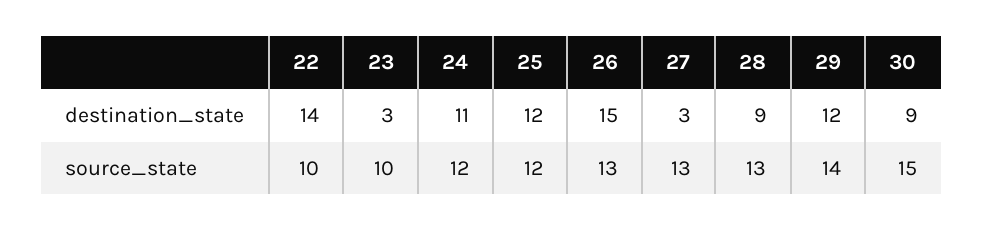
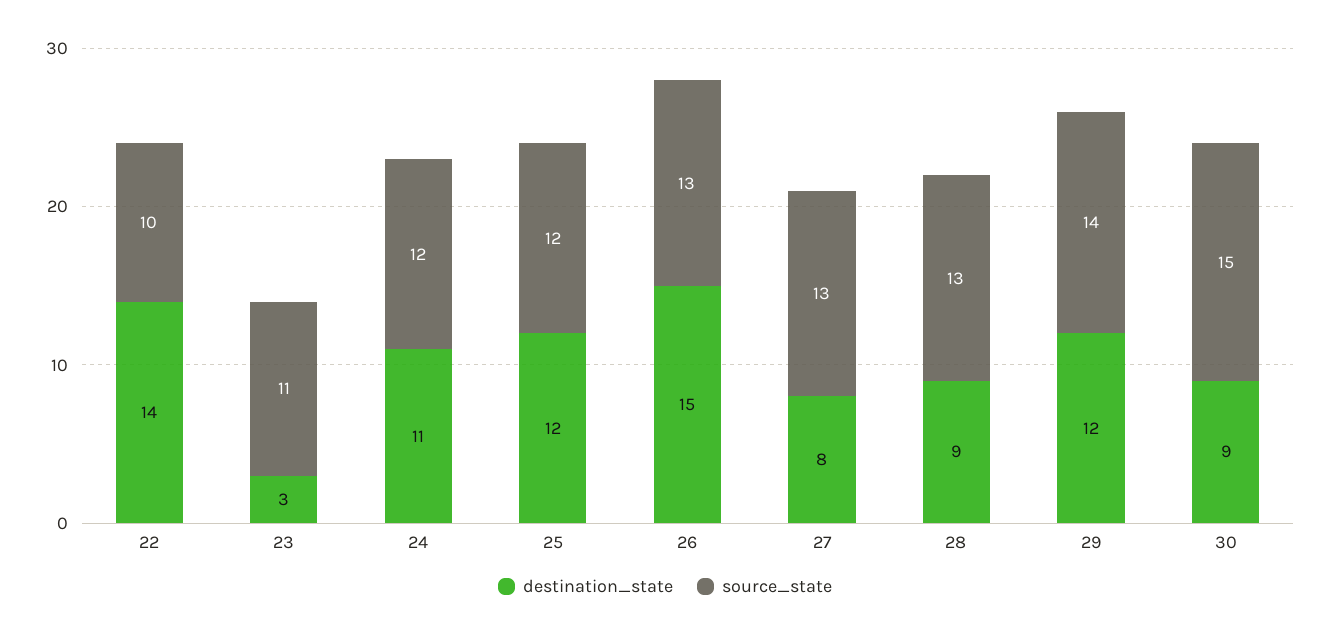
  {
    "destination_state": {
      "22": 14,
      "23": 3,
      "24": 11,
      "25": 12,
      "26": 15,
-     "27": 3,
+     "27": 8,
      "28": 9,
      "29": 12,
      "30": 9
    },
    "source_state": {
      "22": 10,
-     "23": 10,
+     "23": 11,
      "24": 12,
      "25": 12,
      "26": 13,
      "27": 13,
      "28": 13,
      "29": 14,
      "30": 15
    }
  }

